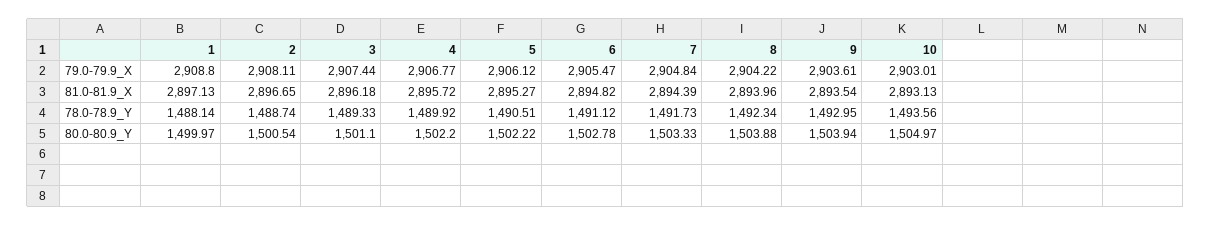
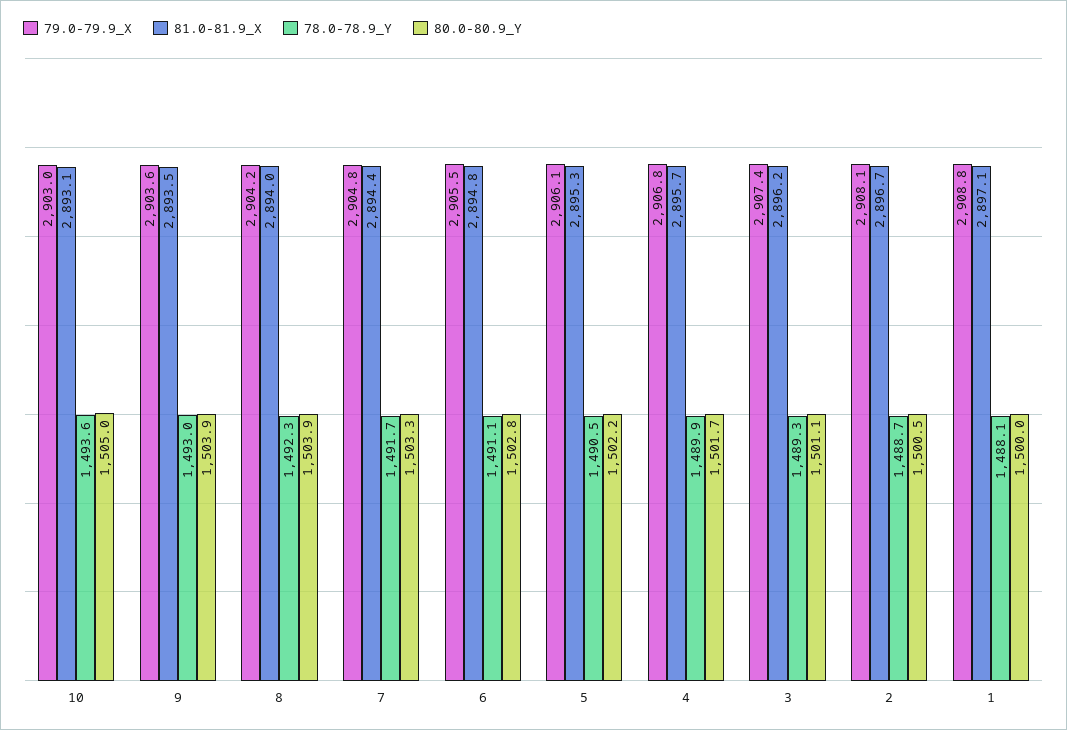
  {
    "79.0-79.9_X": {
      "1": 2908.8,
      "2": 2908.11,
      "3": 2907.44,
      "4": 2906.77,
      "5": 2906.12,
      "6": 2905.47,
      "7": 2904.84,
      "8": 2904.22,
      "9": 2903.61,
      "10": 2903.01
    },
    "81.0-81.9_X": {
      "1": 2897.13,
      "2": 2896.65,
      "3": 2896.18,
      "4": 2895.72,
      "5": 2895.27,
      "6": 2894.82,
      "7": 2894.39,
      "8": 2893.96,
      "9": 2893.54,
      "10": 2893.13
    },
    "78.0-78.9_Y": {
      "1": 1488.14,
      "2": 1488.74,
      "3": 1489.33,
      "4": 1489.92,
      "5": 1490.51,
      "6": 1491.12,
      "7": 1491.73,
      "8": 1492.34,
      "9": 1492.95,
      "10": 1493.56
    },
    "80.0-80.9_Y": {
      "1": 1499.97,
      "2": 1500.54,
      "3": 1501.1,
-     "4": 1502.2,
+     "4": 1501.7,
      "5": 1502.22,
      "6": 1502.78,
      "7": 1503.33,
      "8": 1503.88,
      "9": 1503.94,
      "10": 1504.97
    }
  }

